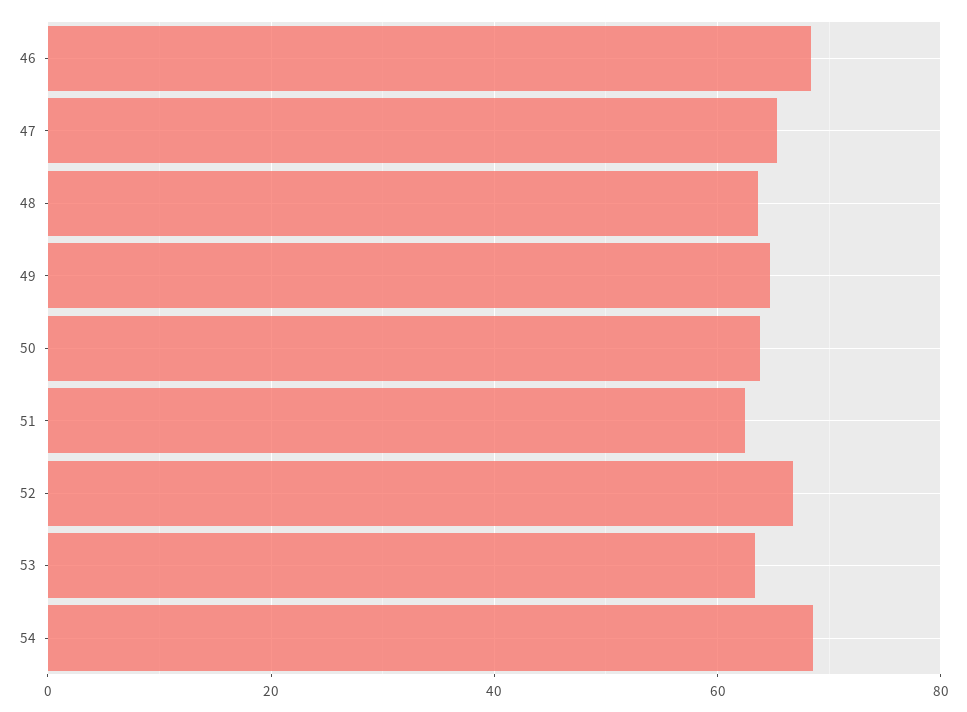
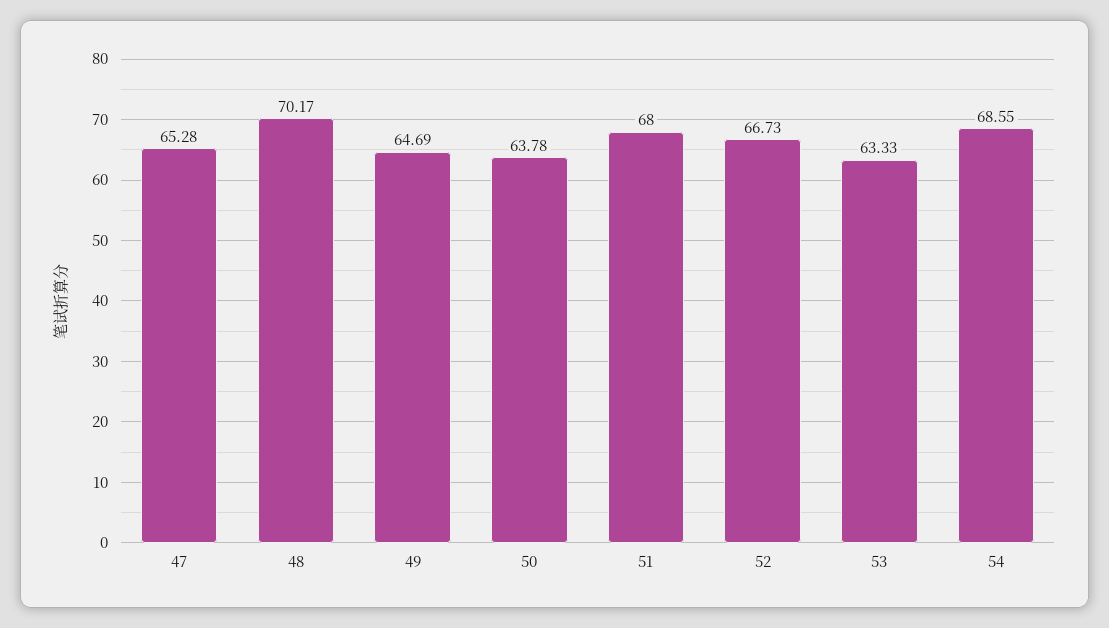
  {
-   "46": 68,
    "47": 65.28,
-   "48": 64,
+   "48": 70.17,
    "49": 64.69,
    "50": 63.78,
-   "51": 62,
+   "51": 68,
    "52": 66.73,
    "53": 63.33,
    "54": 68.55
  }

